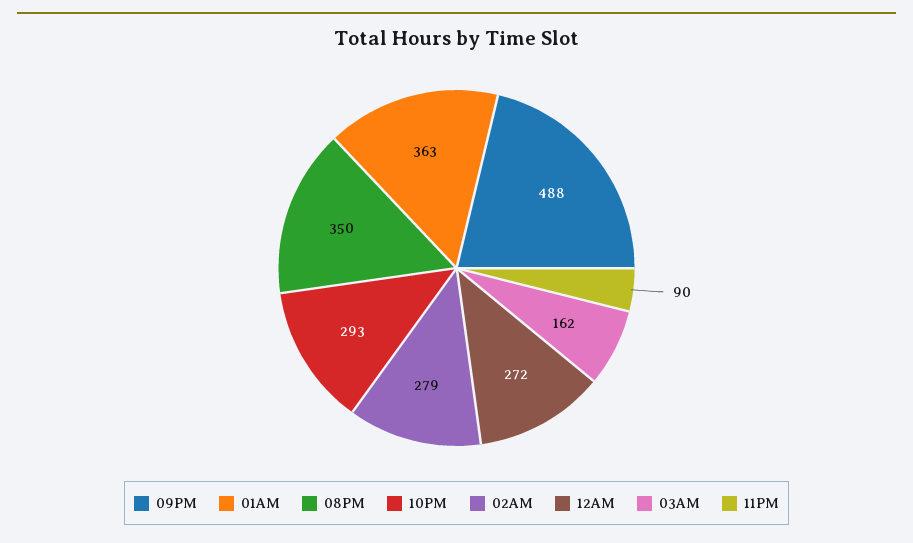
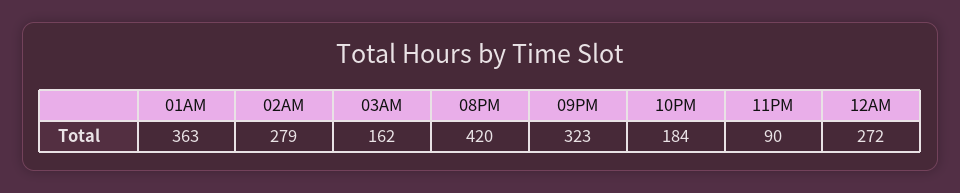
  {
-   "09PM": 488,
+   "09PM": 323,
    "01AM": 363,
-   "08PM": 350,
+   "08PM": 420,
-   "10PM": 293,
+   "10PM": 184,
    "02AM": 279,
    "12AM": 272,
    "03AM": 162,
    "11PM": 90
  }

